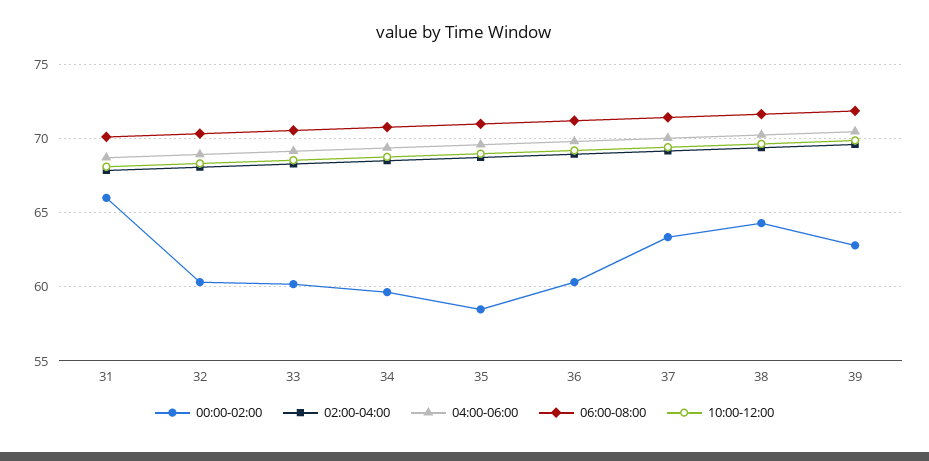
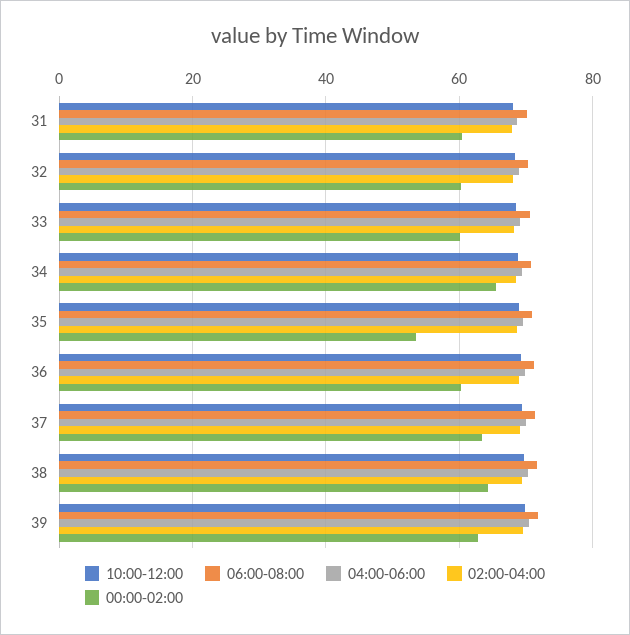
  {
    "00:00-02:00": {
-     "31": 66,
+     "31": 60,
      "32": 60.5,
      "33": 60,
-     "34": 59.5,
+     "34": 66,
-     "35": 58.5,
+     "35": 54,
      "36": 60.5,
      "37": 63.5,
      "38": 64.5,
      "39": 63
    },
    "02:00-04:00": {
      "31": 68,
      "32": 68,
      "33": 68.5,
      "34": 68.5,
      "35": 68.5,
      "36": 69,
      "37": 69,
      "38": 69.5,
      "39": 69.5
    },
    "04:00-06:00": {
      "31": 68.5,
      "32": 69,
      "33": 69,
      "34": 69.5,
      "35": 69.5,
      "36": 70,
      "37": 70,
      "38": 70,
      "39": 70.5
    },
    "06:00-08:00": {
      "31": 70,
      "32": 70.5,
      "33": 70.5,
      "34": 71,
      "35": 71,
      "36": 71,
      "37": 71.5,
      "38": 71.5,
      "39": 72
    },
    "10:00-12:00": {
      "31": 68,
      "32": 68.5,
      "33": 68.5,
      "34": 69,
      "35": 69,
      "36": 69,
      "37": 69.5,
      "38": 69.5,
      "39": 70
    }
  }

